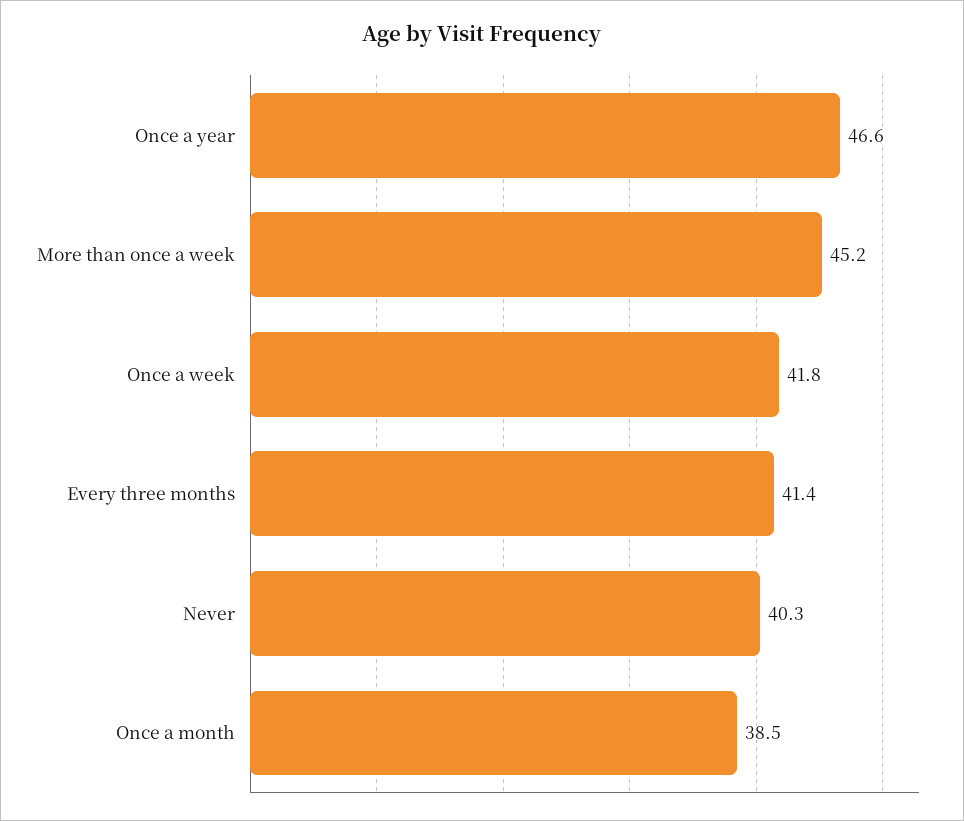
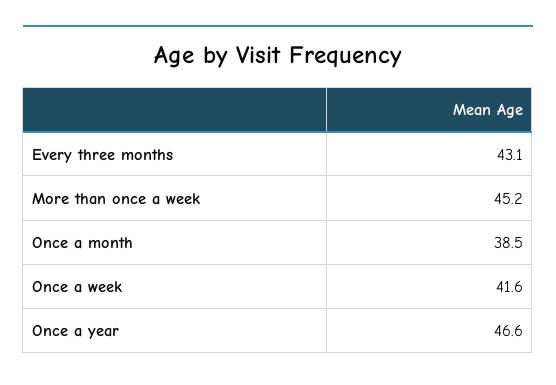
  {
    "Once a year": 46.6,
    "More than once a week": 45.2,
-   "Once a week": 41.8,
+   "Once a week": 41.6,
-   "Every three months": 41.4,
+   "Every three months": 43.1,
-   "Never": 40.3,
    "Once a month": 38.5
  }

